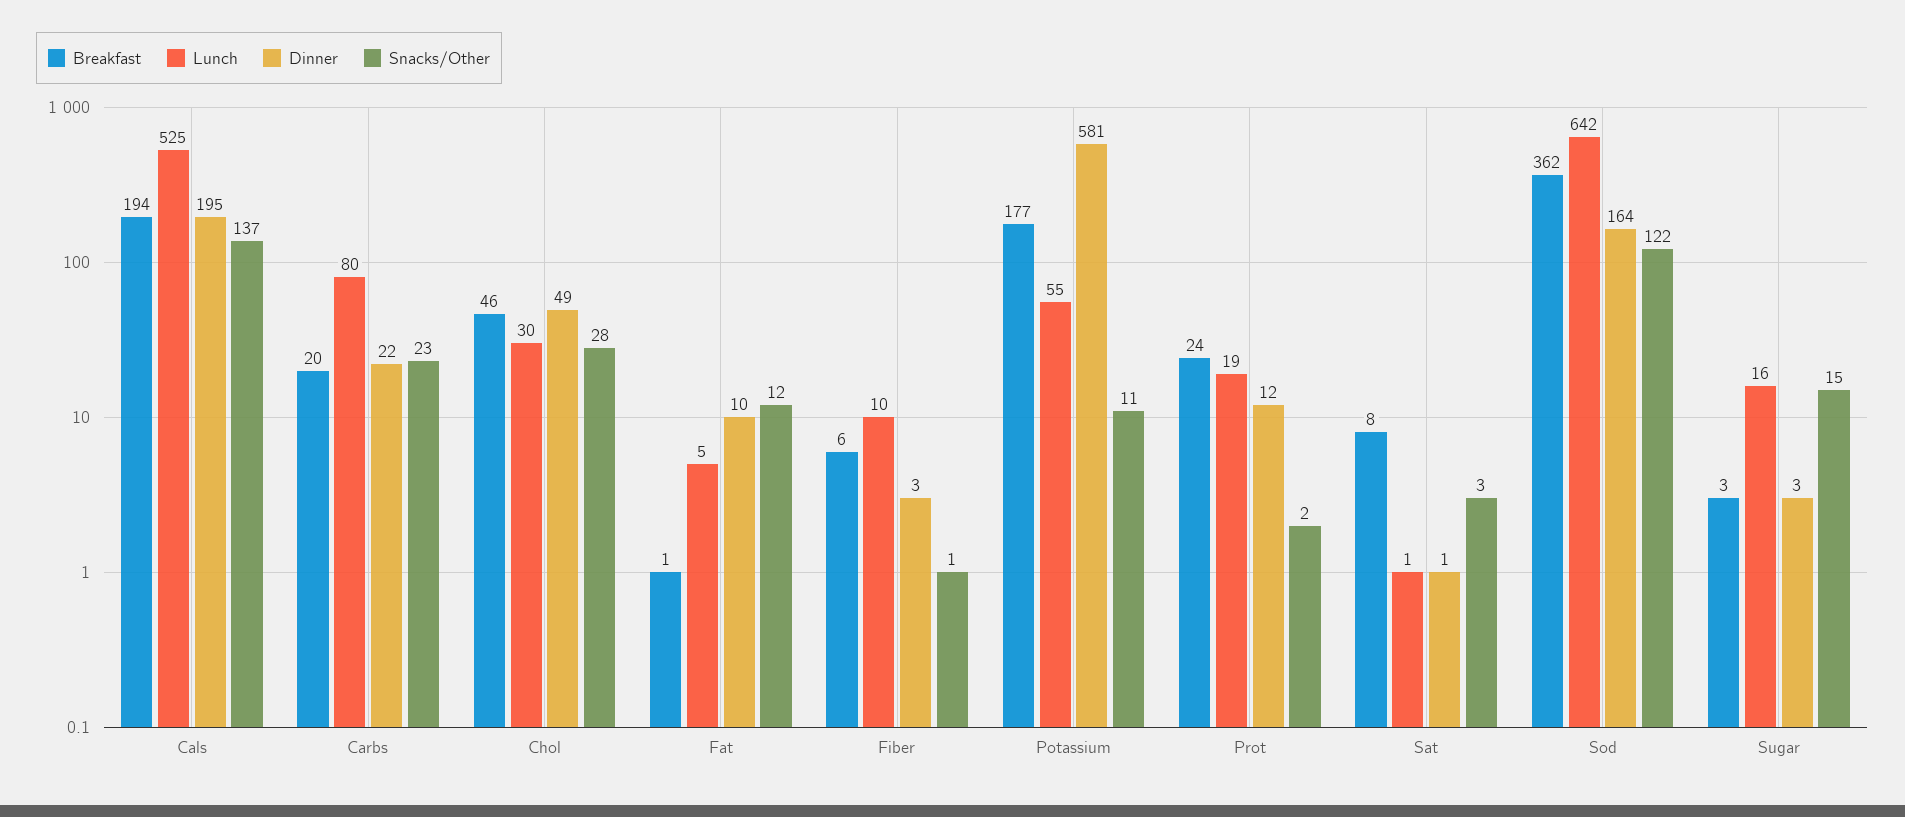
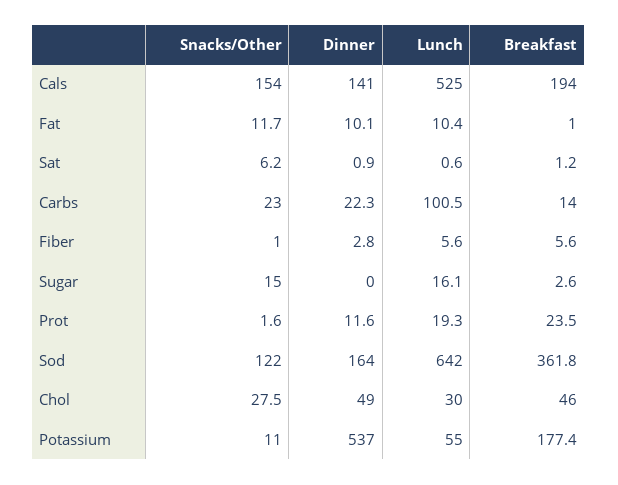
  {
    "Breakfast": {
      "Cals": 194,
-     "Carbs": 20,
+     "Carbs": 14,
      "Chol": 46,
      "Fat": 1,
      "Fiber": 5.6,
      "Potassium": 177.4,
      "Prot": 23.5,
-     "Sat": 8,
+     "Sat": 1.2,
      "Sod": 361.8,
      "Sugar": 2.6
    },
    "Lunch": {
      "Cals": 525,
-     "Carbs": 80,
+     "Carbs": 100.5,
      "Chol": 30,
-     "Fat": 5,
+     "Fat": 10.4,
-     "Fiber": 10,
+     "Fiber": 5.6,
      "Potassium": 55,
      "Prot": 19.3,
      "Sat": 0.6,
      "Sod": 642,
      "Sugar": 16.1
    },
    "Dinner": {
-     "Cals": 195,
+     "Cals": 141,
      "Carbs": 22.3,
      "Chol": 49,
      "Fat": 10.1,
      "Fiber": 2.8,
-     "Potassium": 581,
+     "Potassium": 537,
      "Prot": 11.6,
      "Sat": 0.9,
      "Sod": 164,
-     "Sugar": 3
+     "Sugar": 0
    },
    "Snacks/Other": {
-     "Cals": 137,
+     "Cals": 154,
      "Carbs": 23,
      "Chol": 27.5,
      "Fat": 11.7,
      "Fiber": 1,
      "Potassium": 11,
      "Prot": 1.6,
-     "Sat": 3,
+     "Sat": 6.2,
      "Sod": 122,
      "Sugar": 15
    }
  }

